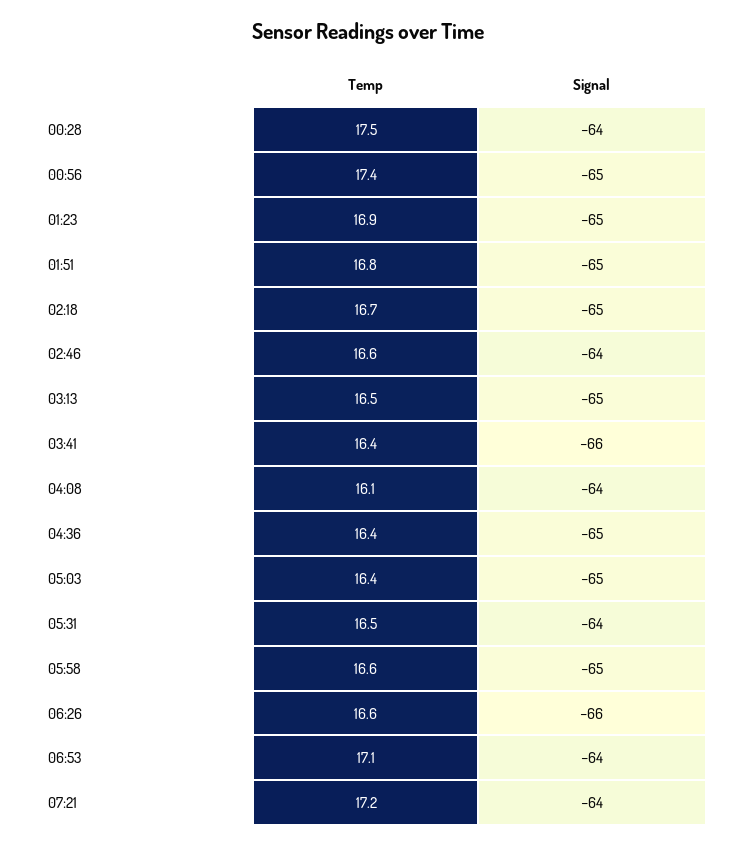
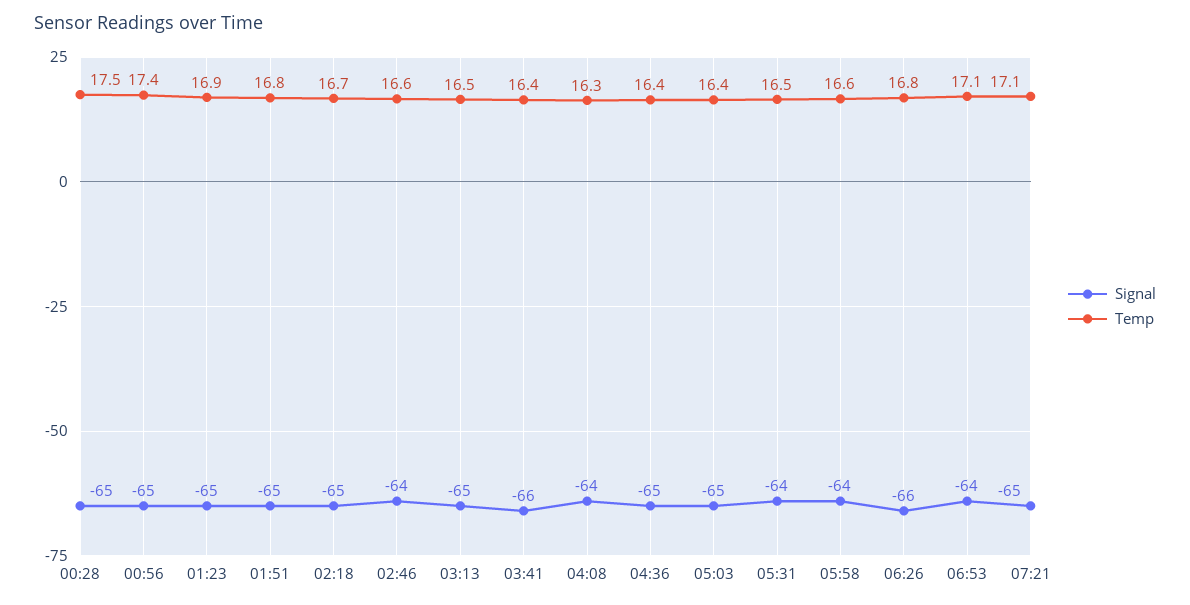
  {
    "Temp": {
      "00:28": 17.5,
      "00:56": 17.4,
      "01:23": 16.9,
      "01:51": 16.8,
      "02:18": 16.7,
      "02:46": 16.6,
      "03:13": 16.5,
      "03:41": 16.4,
-     "04:08": 16.1,
+     "04:08": 16.3,
      "04:36": 16.4,
      "05:03": 16.4,
      "05:31": 16.5,
      "05:58": 16.6,
-     "06:26": 16.6,
+     "06:26": 16.8,
      "06:53": 17.1,
-     "07:21": 17.2
+     "07:21": 17.1
    },
    "Signal": {
-     "00:28": -64,
+     "00:28": -65,
      "00:56": -65,
      "01:23": -65,
      "01:51": -65,
      "02:18": -65,
      "02:46": -64,
      "03:13": -65,
      "03:41": -66,
      "04:08": -64,
      "04:36": -65,
      "05:03": -65,
      "05:31": -64,
-     "05:58": -65,
+     "05:58": -64,
      "06:26": -66,
      "06:53": -64,
-     "07:21": -64
+     "07:21": -65
    }
  }

